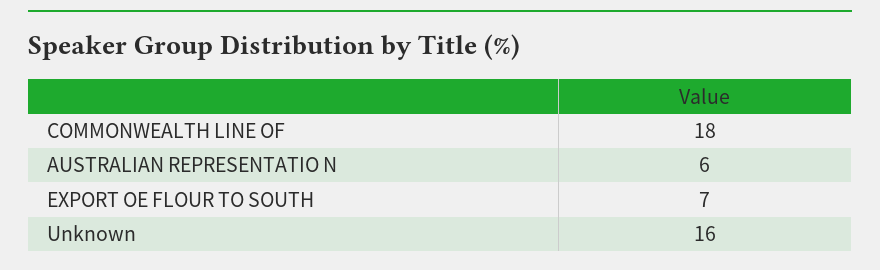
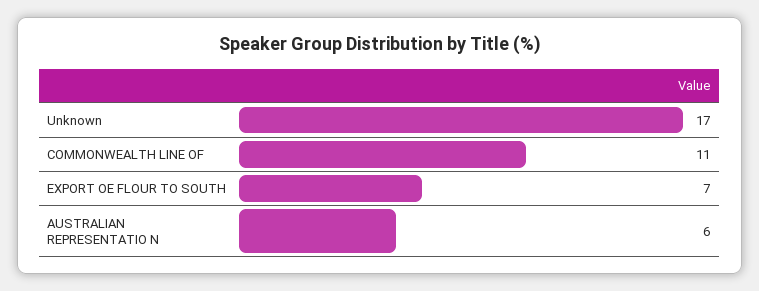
  {
-   "COMMONWEALTH LINE OF": 18,
+   "COMMONWEALTH LINE OF": 11,
    "AUSTRALIAN REPRESENTATIO N": 6,
    "EXPORT OE FLOUR TO SOUTH": 7,
-   "Unknown": 16
+   "Unknown": 17
  }

